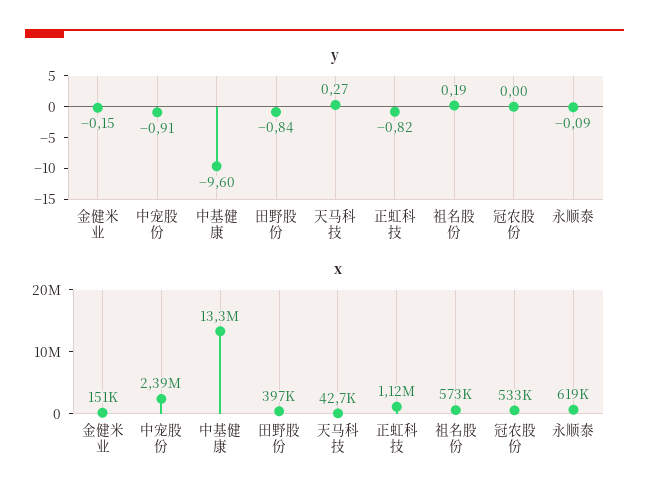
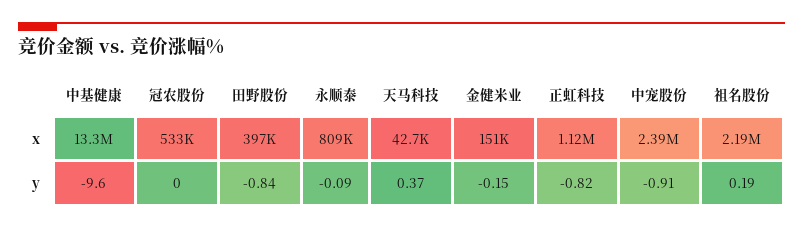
  {
    "y": {
      "金健米业": -0.15,
      "中宠股份": -0.91,
      "中基健康": -9.6,
      "田野股份": -0.84,
-     "天马科技": 0.27,
+     "天马科技": 0.37,
      "正虹科技": -0.82,
      "祖名股份": 0.19,
      "冠农股份": 0,
      "永顺泰": -0.09
    },
    "x": {
      "金健米业": 151000,
      "中宠股份": 2390000,
      "中基健康": 13300000,
      "田野股份": 397000,
      "天马科技": 42700,
      "正虹科技": 1120000,
-     "祖名股份": 573000,
+     "祖名股份": 2190000,
      "冠农股份": 533000,
-     "永顺泰": 619000
+     "永顺泰": 809000
    }
  }

